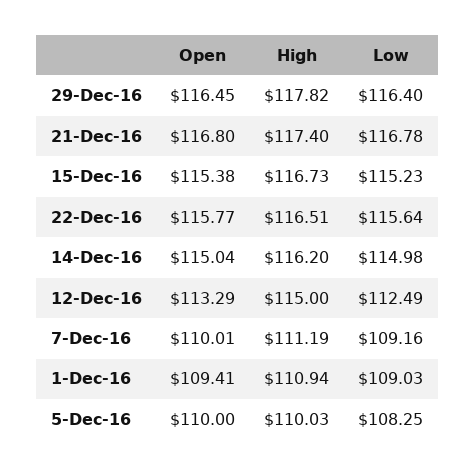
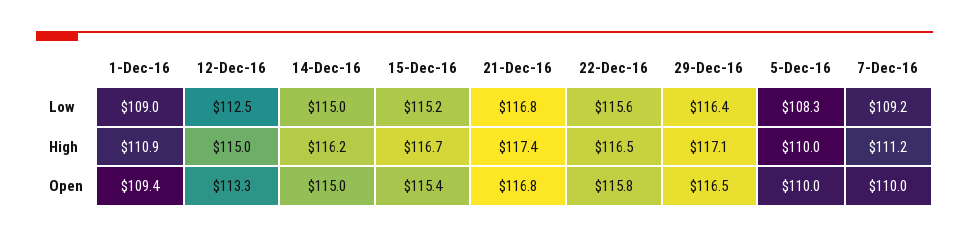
  {
    "Open": {
      "29-Dec-16": 116.45,
      "21-Dec-16": 116.8,
      "15-Dec-16": 115.38,
      "22-Dec-16": 115.77,
      "14-Dec-16": 115.04,
      "12-Dec-16": 113.29,
      "7-Dec-16": 110.01,
      "1-Dec-16": 109.41,
      "5-Dec-16": 110
    },
    "High": {
-     "29-Dec-16": 117.82,
+     "29-Dec-16": 117.1,
      "21-Dec-16": 117.4,
      "15-Dec-16": 116.73,
      "22-Dec-16": 116.51,
      "14-Dec-16": 116.2,
      "12-Dec-16": 115,
      "7-Dec-16": 111.19,
      "1-Dec-16": 110.94,
      "5-Dec-16": 110.03
    },
    "Low": {
      "29-Dec-16": 116.4,
      "21-Dec-16": 116.78,
      "15-Dec-16": 115.23,
      "22-Dec-16": 115.64,
      "14-Dec-16": 114.98,
      "12-Dec-16": 112.49,
      "7-Dec-16": 109.16,
      "1-Dec-16": 109.03,
      "5-Dec-16": 108.25
    }
  }

